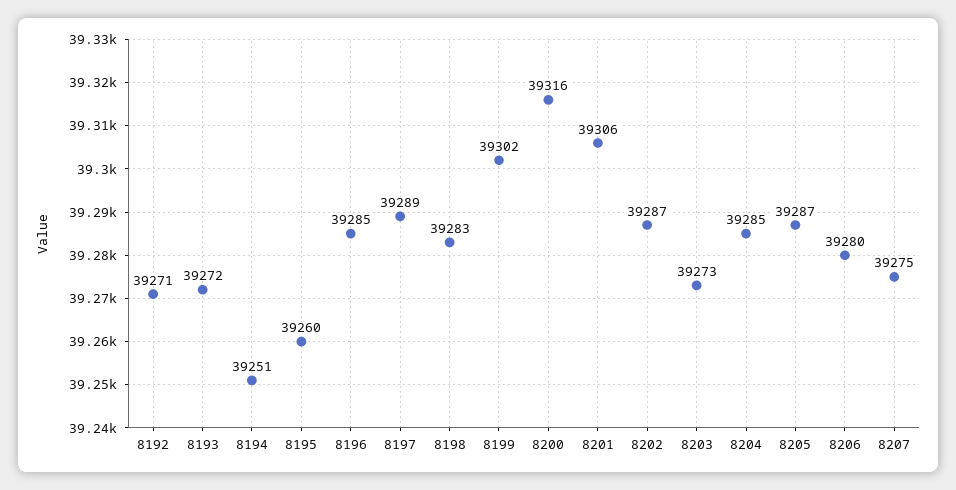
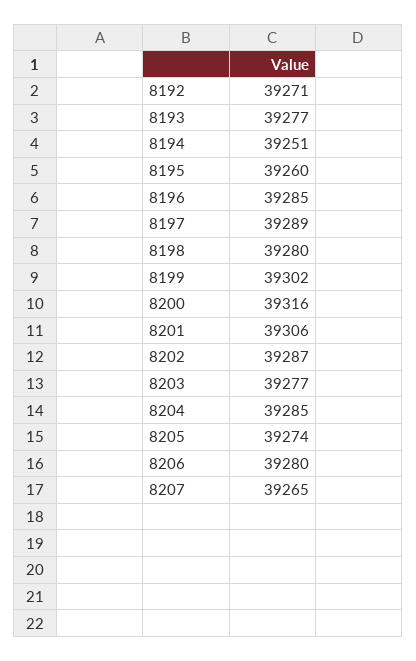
  {
    "8192": 39271,
-   "8193": 39272,
+   "8193": 39277,
    "8194": 39251,
    "8195": 39260,
    "8196": 39285,
    "8197": 39289,
-   "8198": 39283,
+   "8198": 39280,
    "8199": 39302,
    "8200": 39316,
    "8201": 39306,
    "8202": 39287,
-   "8203": 39273,
+   "8203": 39277,
    "8204": 39285,
-   "8205": 39287,
+   "8205": 39274,
    "8206": 39280,
-   "8207": 39275
+   "8207": 39265
  }

